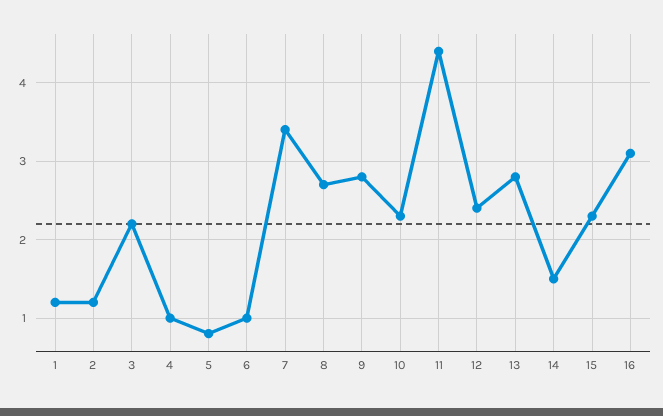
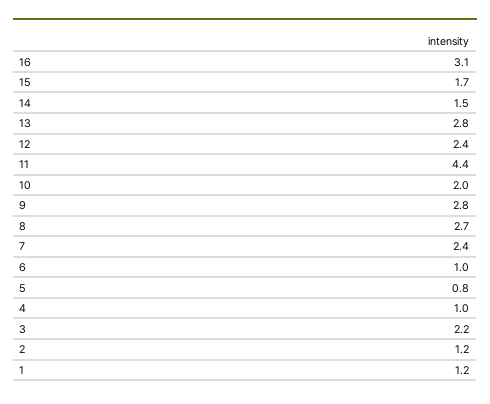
  {
    "1": 1.2,
    "2": 1.2,
    "3": 2.2,
    "4": 1,
    "5": 0.8,
    "6": 1,
-   "7": 3.4,
+   "7": 2.4,
    "8": 2.7,
    "9": 2.8,
-   "10": 2.3,
+   "10": 2,
    "11": 4.4,
    "12": 2.4,
    "13": 2.8,
    "14": 1.5,
-   "15": 2.3,
+   "15": 1.7,
    "16": 3.1
  }

